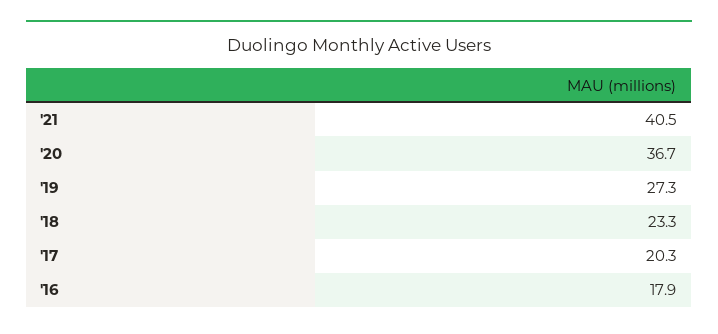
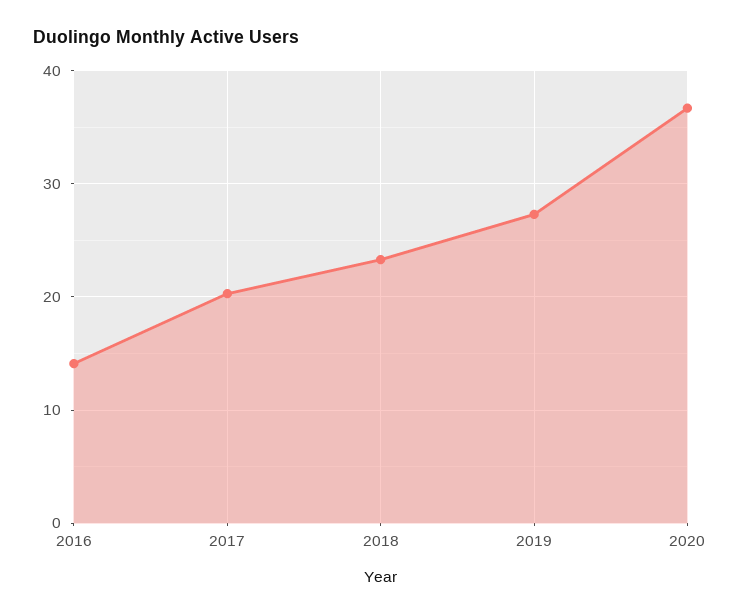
  {
-   "'21": 40.5,
    "'20": 36.7,
    "'19": 27.3,
    "'18": 23.3,
    "'17": 20.3,
-   "'16": 17.9
+   "'16": 14
  }

